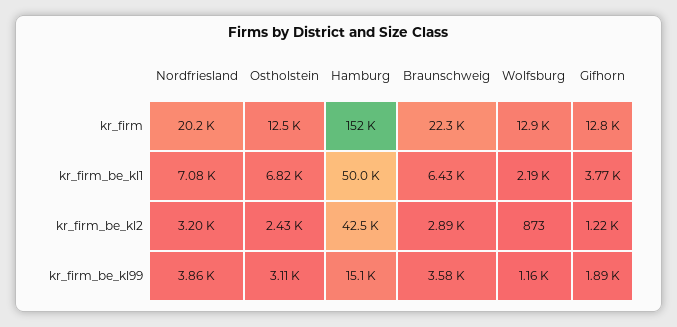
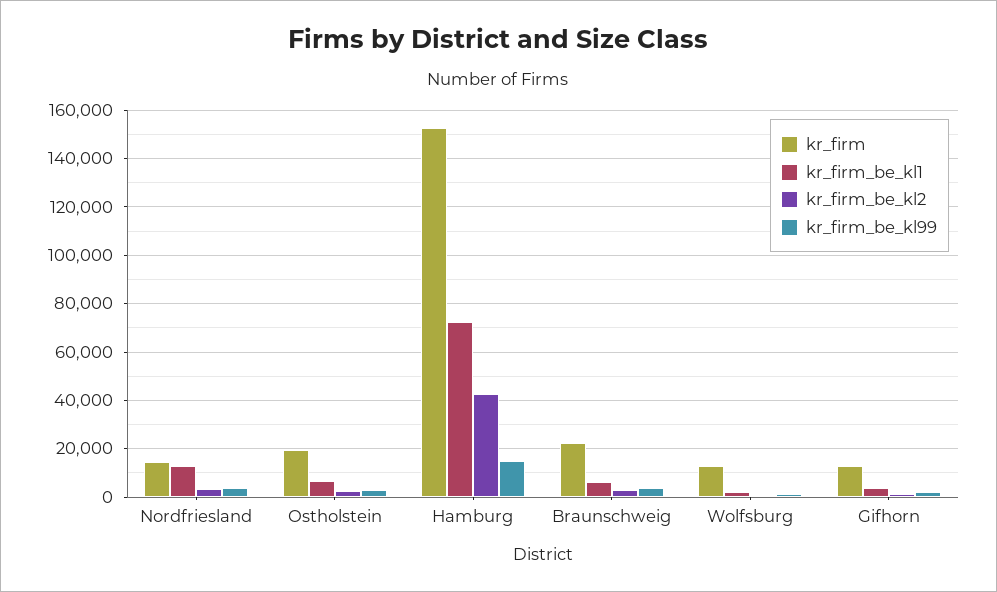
  {
    "kr_firm": {
-     "Nordfriesland": 20200,
+     "Nordfriesland": 15000,
-     "Ostholstein": 12500,
+     "Ostholstein": 20000,
      "Hamburg": 152000,
      "Braunschweig": 22300,
      "Wolfsburg": 12900,
      "Gifhorn": 12800
    },
    "kr_firm_be_kl1": {
-     "Nordfriesland": 7080,
+     "Nordfriesland": 12500,
      "Ostholstein": 6820,
-     "Hamburg": 50000,
+     "Hamburg": 72500,
      "Braunschweig": 6430,
      "Wolfsburg": 2190,
      "Gifhorn": 3770
    },
    "kr_firm_be_kl2": {
      "Nordfriesland": 3200,
      "Ostholstein": 2430,
      "Hamburg": 42500,
      "Braunschweig": 2890,
      "Wolfsburg": 873,
      "Gifhorn": 1220
    },
    "kr_firm_be_kl99": {
      "Nordfriesland": 3860,
      "Ostholstein": 3110,
      "Hamburg": 15100,
      "Braunschweig": 3580,
      "Wolfsburg": 1160,
      "Gifhorn": 1890
    }
  }

